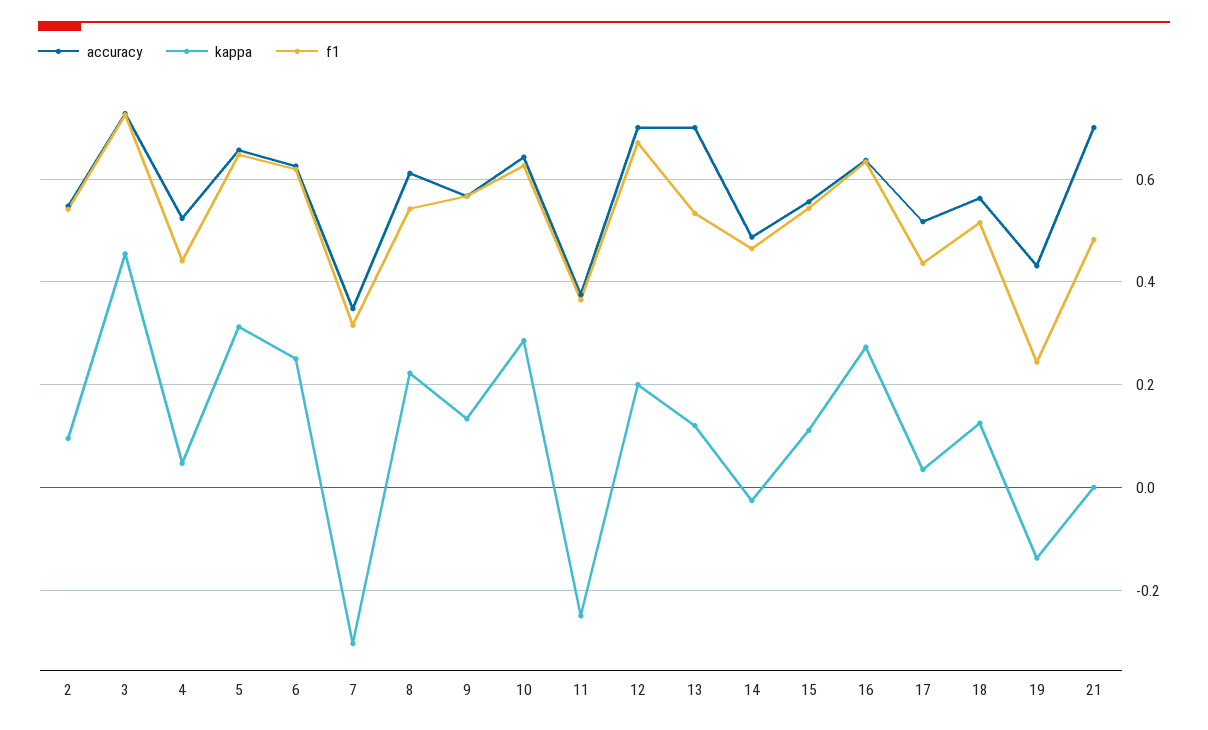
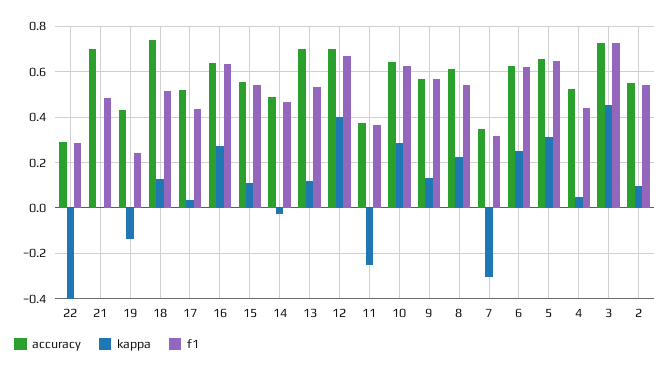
  {
    "accuracy": {
      "2": 0.54,
      "3": 0.72,
      "4": 0.52,
      "5": 0.66,
      "6": 0.62,
      "7": 0.34,
      "8": 0.62,
      "9": 0.56,
      "10": 0.64,
      "11": 0.38,
      "12": 0.7,
      "13": 0.7,
      "14": 0.48,
      "15": 0.56,
      "16": 0.64,
      "17": 0.52,
-     "18": 0.56,
+     "18": 0.75,
      "19": 0.44,
-     "21": 0.7
+     "21": 0.7,
+     "22": 0.3
    },
    "kappa": {
      "2": 0.1,
      "3": 0.46,
      "4": 0.04,
      "5": 0.32,
      "6": 0.26,
      "7": -0.3,
      "8": 0.22,
      "9": 0.14,
      "10": 0.28,
      "11": -0.26,
-     "12": 0.2,
+     "12": 0.4,
      "13": 0.12,
      "14": -0.02,
      "15": 0.12,
      "16": 0.28,
      "17": 0.04,
      "18": 0.12,
      "19": -0.14,
-     "21": 0
+     "21": 0,
+     "22": -0.4
    },
    "f1": {
      "2": 0.54,
      "3": 0.72,
      "4": 0.44,
      "5": 0.64,
      "6": 0.62,
      "7": 0.32,
      "8": 0.54,
      "9": 0.56,
      "10": 0.62,
      "11": 0.36,
      "12": 0.68,
      "13": 0.54,
      "14": 0.46,
      "15": 0.54,
      "16": 0.64,
      "17": 0.44,
      "18": 0.52,
      "19": 0.24,
-     "21": 0.48
+     "21": 0.48,
+     "22": 0.3
    }
  }

